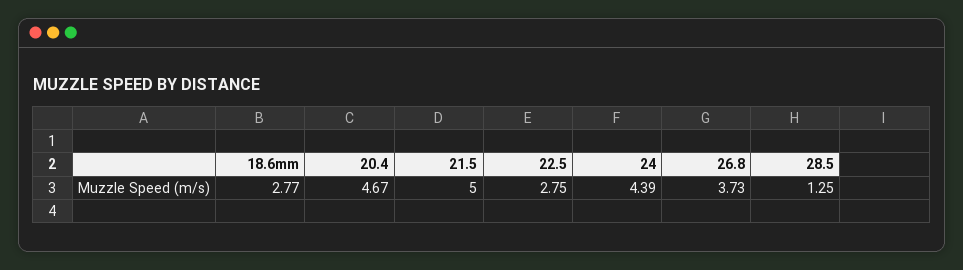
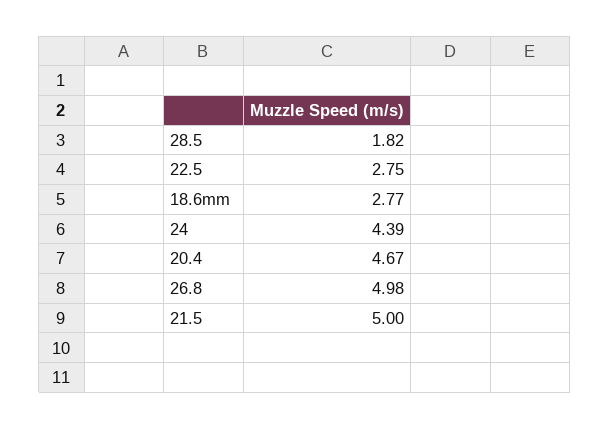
  {
    "18.6mm": 2.77,
    "20.4": 4.67,
    "21.5": 5,
    "22.5": 2.75,
    "24": 4.39,
-   "26.8": 3.73,
+   "26.8": 4.98,
-   "28.5": 1.25
+   "28.5": 1.82
  }

